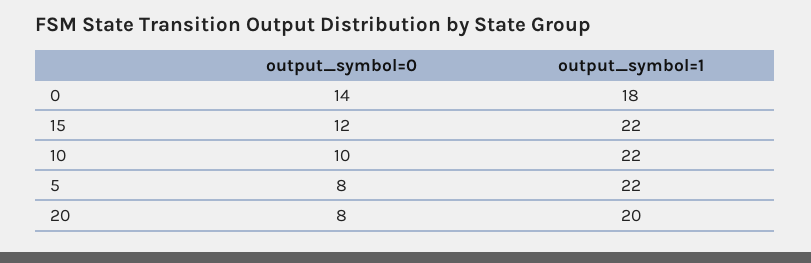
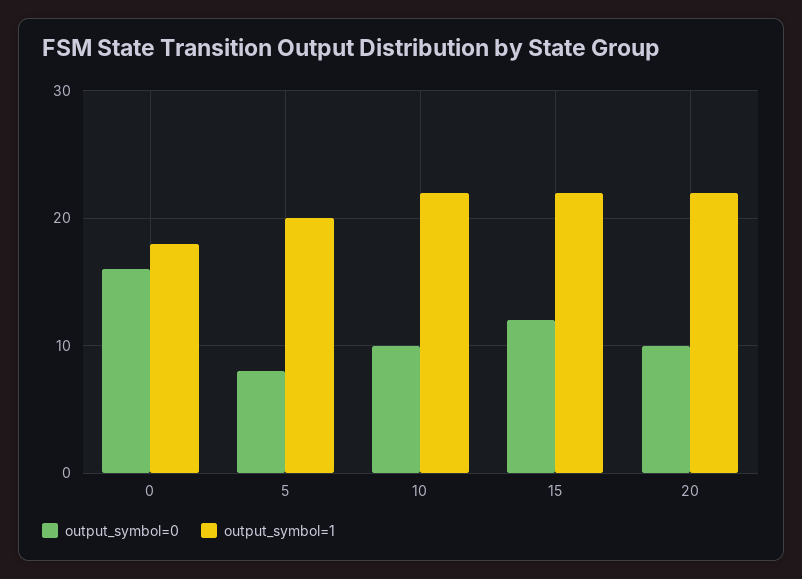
  {
    "output_symbol=0": {
-     "0": 14,
+     "0": 16,
      "15": 12,
      "10": 10,
      "5": 8,
-     "20": 8
+     "20": 10
    },
    "output_symbol=1": {
      "0": 18,
      "15": 22,
      "10": 22,
-     "5": 22,
+     "5": 20,
-     "20": 20
+     "20": 22
    }
  }

